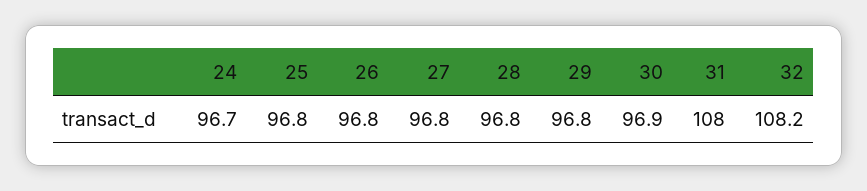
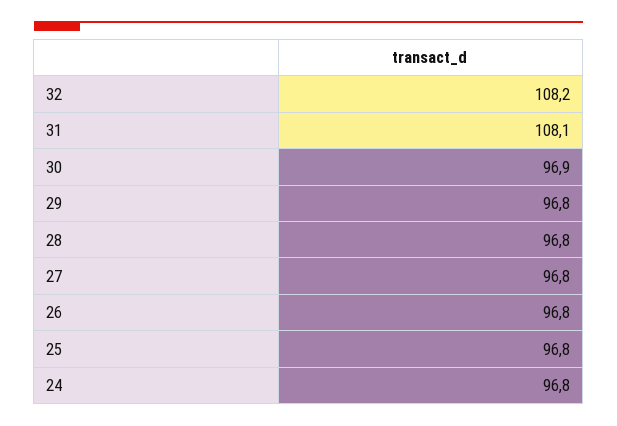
  {
-   "24": 96.7,
+   "24": 96.8,
    "25": 96.8,
    "26": 96.8,
    "27": 96.8,
    "28": 96.8,
    "29": 96.8,
    "30": 96.9,
-   "31": 108,
+   "31": 108.1,
    "32": 108.2
  }

